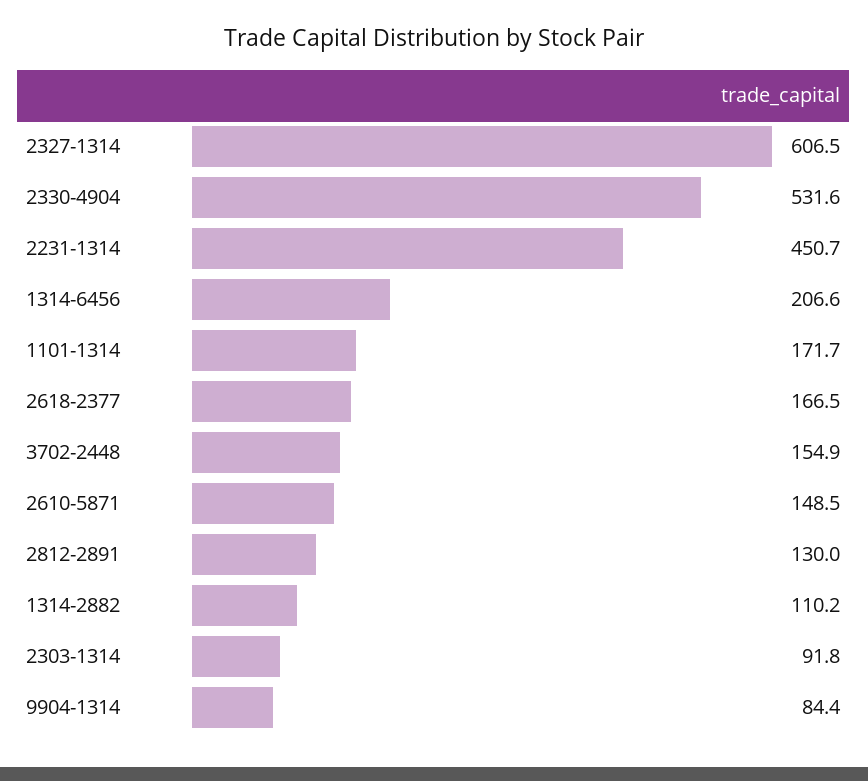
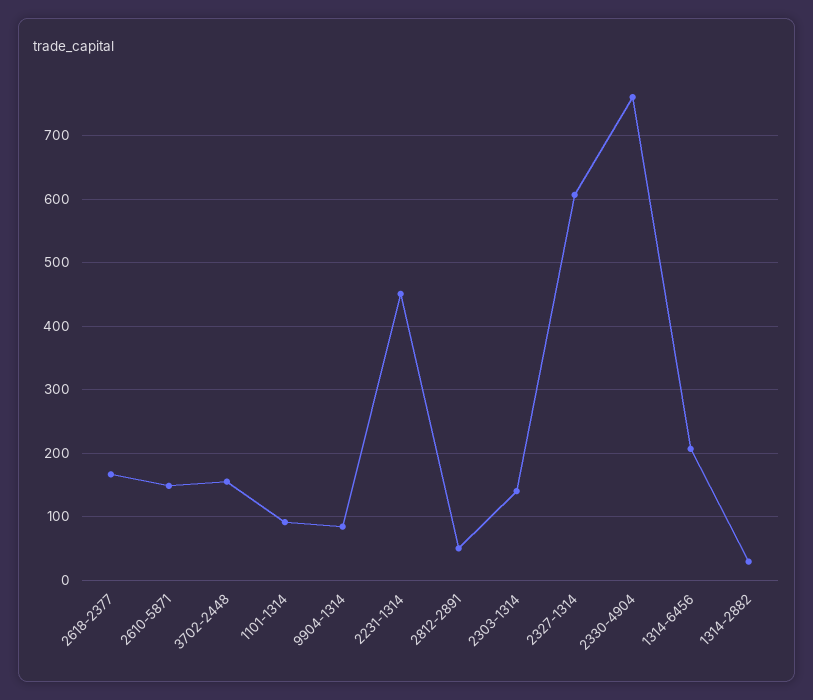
  {
    "2327-1314": 606.5,
-   "2330-4904": 531.6,
+   "2330-4904": 760,
    "2231-1314": 450.7,
    "1314-6456": 206.6,
-   "1101-1314": 171.7,
+   "1101-1314": 90,
    "2618-2377": 166.5,
    "3702-2448": 154.9,
    "2610-5871": 148.5,
-   "2812-2891": 130,
+   "2812-2891": 50,
-   "1314-2882": 110.2,
+   "1314-2882": 30,
-   "2303-1314": 91.8,
+   "2303-1314": 140,
    "9904-1314": 84.4
  }

